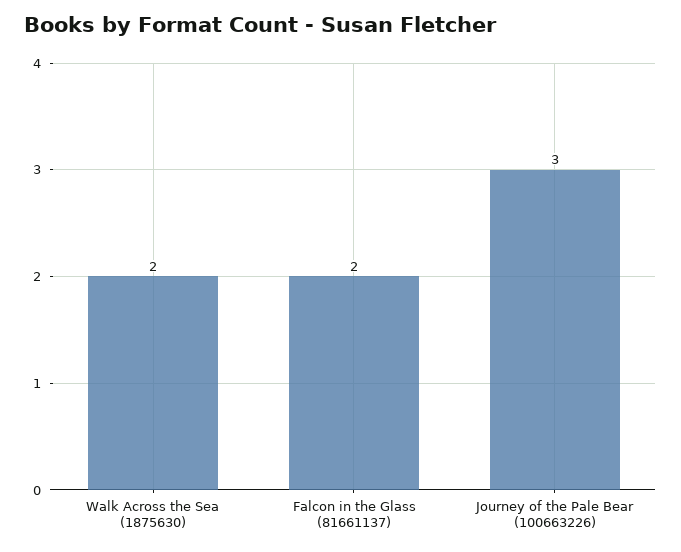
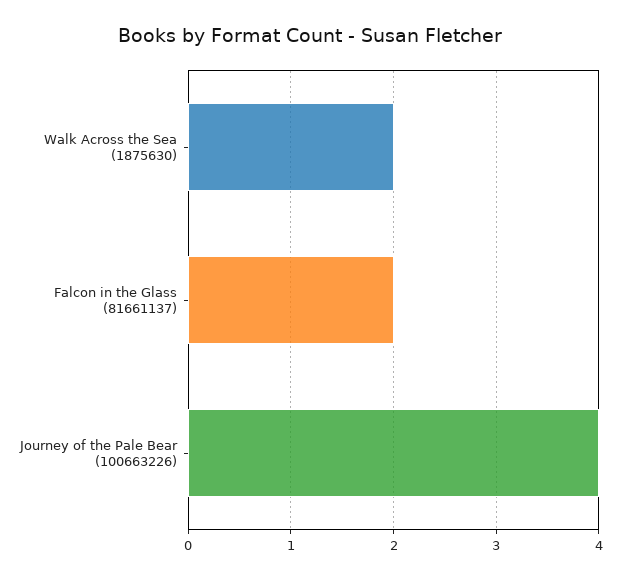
  {
    "Walk Across the Sea (1875630)": 2,
    "Falcon in the Glass (81661137)": 2,
-   "Journey of the Pale Bear (100663226)": 3
+   "Journey of the Pale Bear (100663226)": 4
  }

